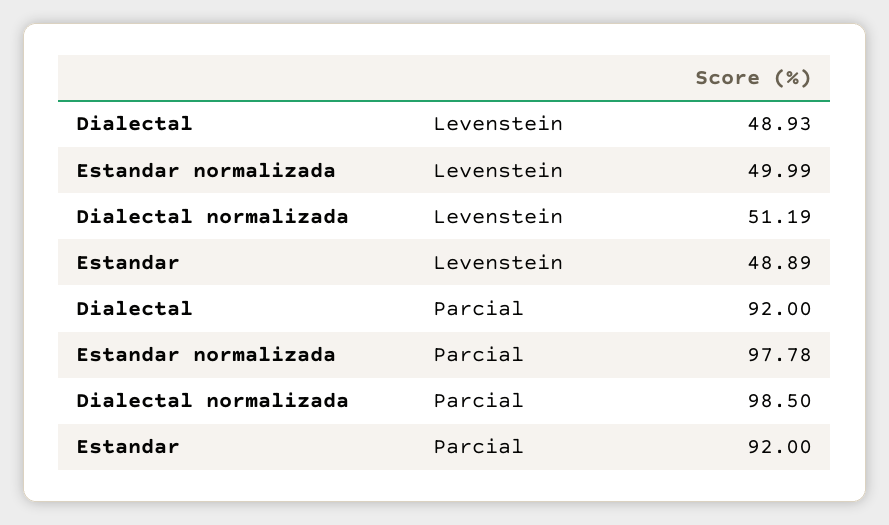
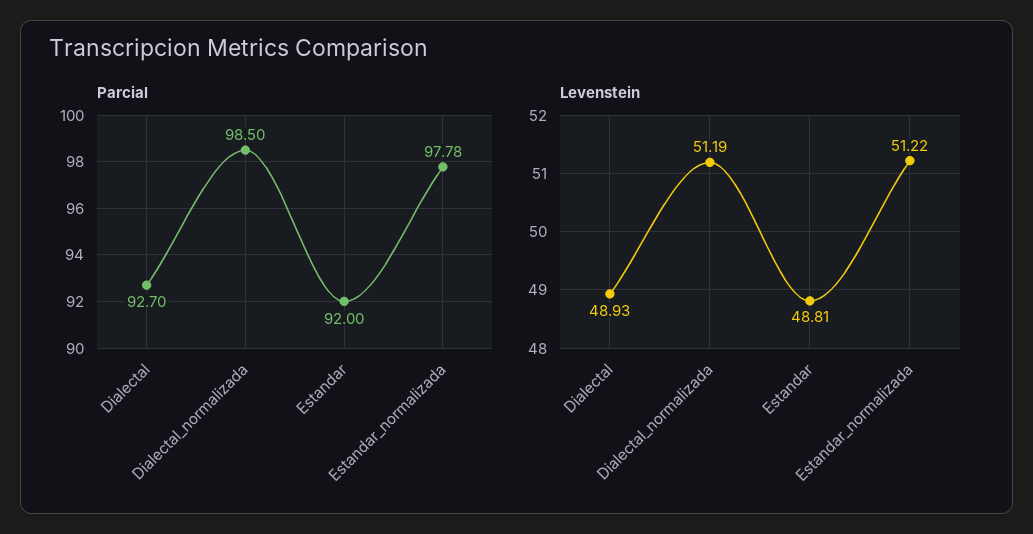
  {
    "Levenstein": {
      "Dialectal": 48.93,
-     "Estandar normalizada": 49.99,
+     "Estandar normalizada": 51.22,
      "Dialectal normalizada": 51.19,
-     "Estandar": 48.89
+     "Estandar": 48.81
    },
    "Parcial": {
-     "Dialectal": 92,
+     "Dialectal": 92.7,
      "Estandar normalizada": 97.78,
      "Dialectal normalizada": 98.5,
      "Estandar": 92
    }
  }

